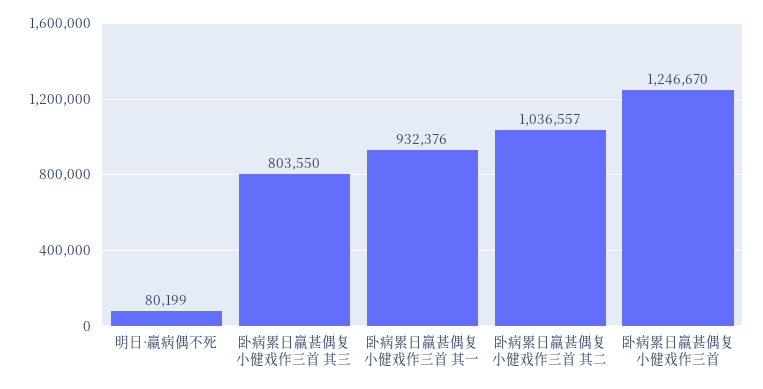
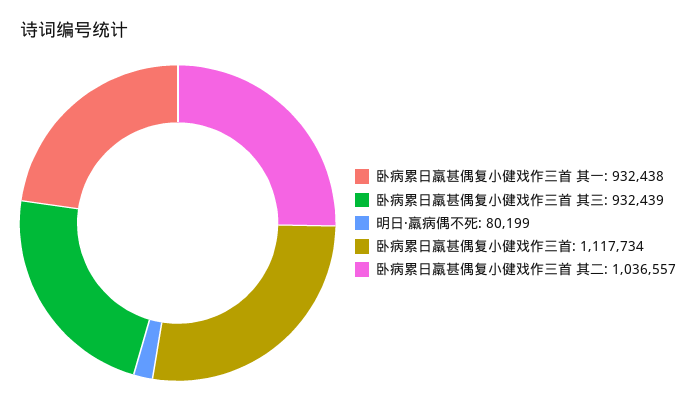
  {
    "明日·羸病偶不死": 80199,
-   "卧病累日羸甚偶复小健戏作三首 其三": 803550,
+   "卧病累日羸甚偶复小健戏作三首 其三": 932439,
-   "卧病累日羸甚偶复小健戏作三首 其一": 932376,
+   "卧病累日羸甚偶复小健戏作三首 其一": 932438,
    "卧病累日羸甚偶复小健戏作三首 其二": 1036557,
-   "卧病累日羸甚偶复小健戏作三首": 1246670
+   "卧病累日羸甚偶复小健戏作三首": 1117734
  }

